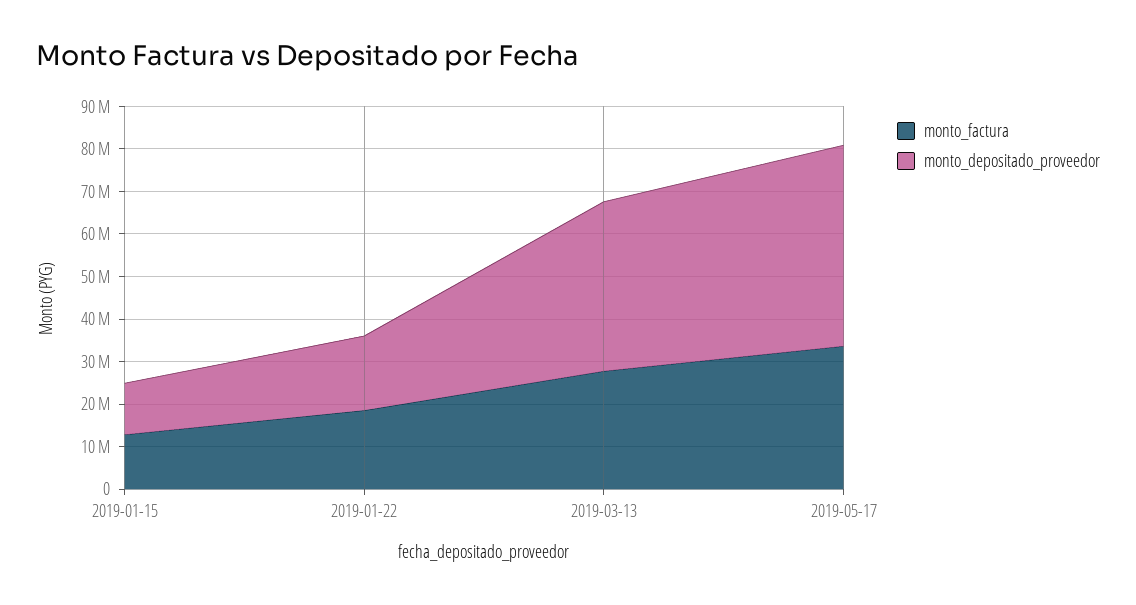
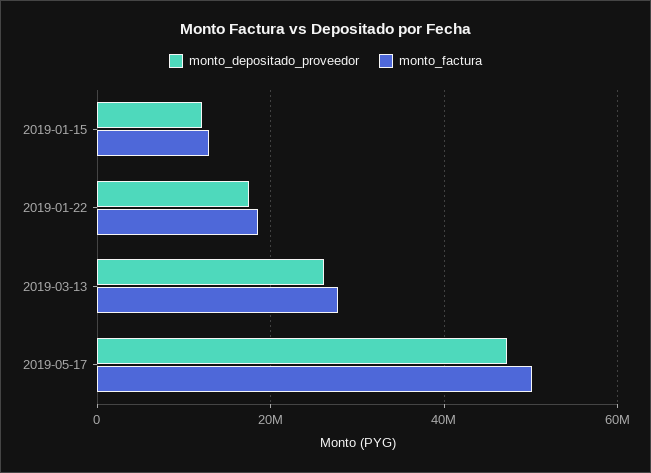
  {
    "monto_factura": {
      "2019-01-15": 12000000,
      "2019-01-22": 18000000,
      "2019-03-13": 28000000,
-     "2019-05-17": 34000000
+     "2019-05-17": 50000000
    },
    "monto_depositado_proveedor": {
      "2019-01-15": 12000000,
      "2019-01-22": 18000000,
-     "2019-03-13": 40000000,
+     "2019-03-13": 26000000,
      "2019-05-17": 48000000
    }
  }

